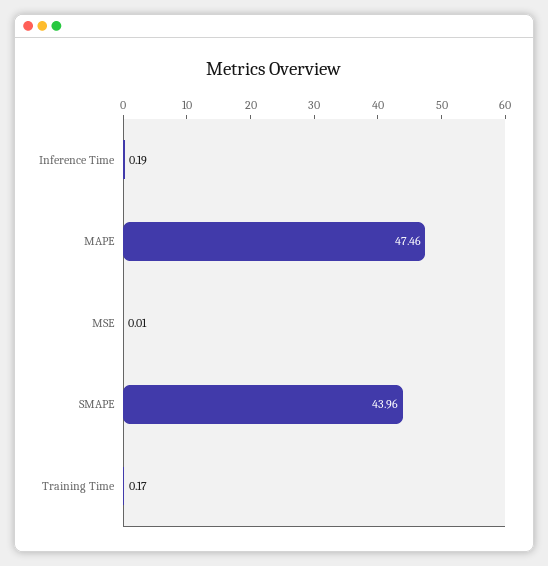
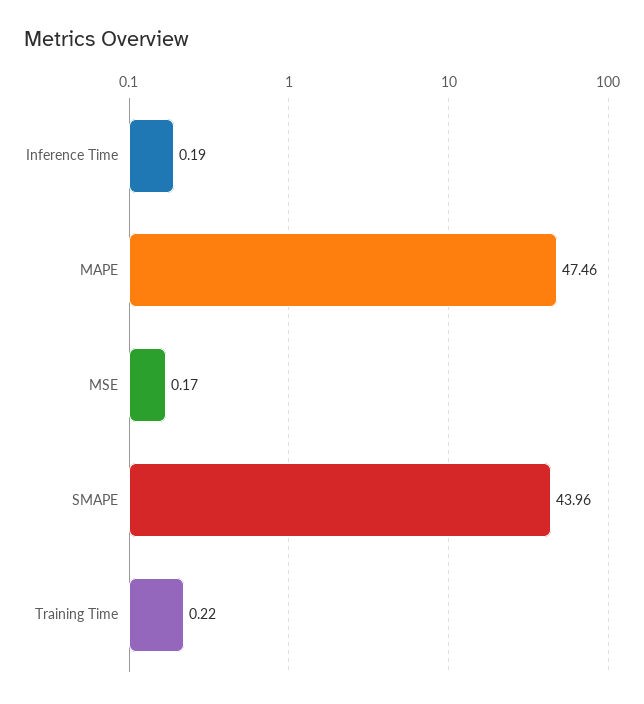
  {
    "Inference Time": 0.19,
    "MAPE": 47.46,
-   "MSE": 0.01,
+   "MSE": 0.17,
    "SMAPE": 43.96,
-   "Training Time": 0.17
+   "Training Time": 0.22
  }

